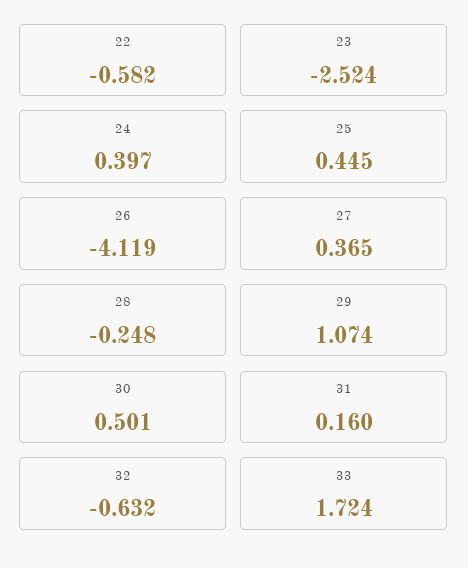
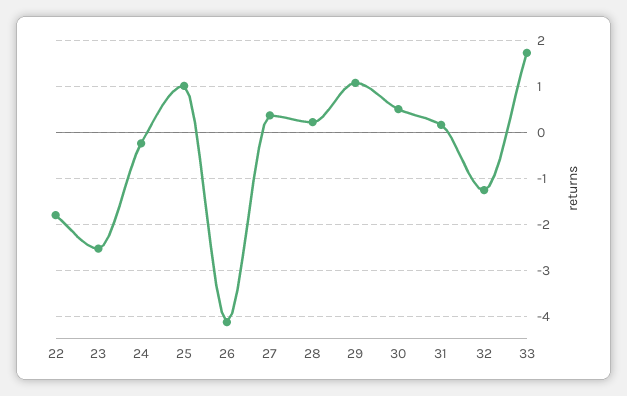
  {
-   "22": -0.582,
+   "22": -1.8,
    "23": -2.524,
-   "24": 0.397,
+   "24": -0.2,
-   "25": 0.445,
+   "25": 1,
    "26": -4.119,
    "27": 0.365,
-   "28": -0.248,
+   "28": 0.2,
    "29": 1.074,
    "30": 0.501,
    "31": 0.16,
-   "32": -0.632,
+   "32": -1.2,
    "33": 1.724
  }

